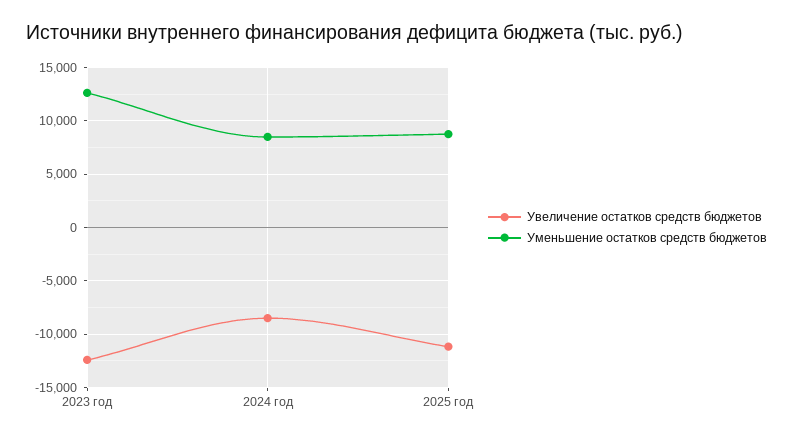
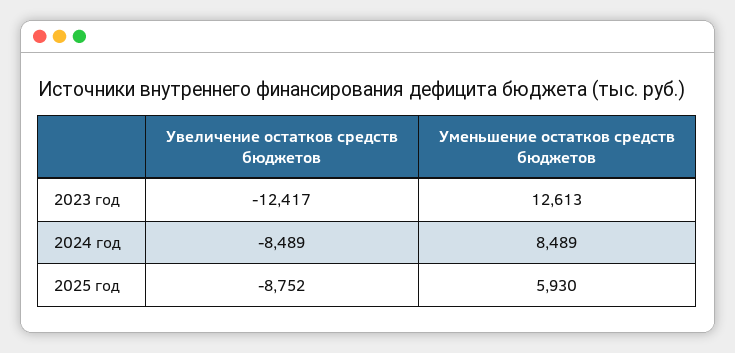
  {
    "Увеличение остатков средств бюджетов": {
      "2023 год": -12417,
      "2024 год": -8489,
-     "2025 год": -11000
+     "2025 год": -8752
    },
    "Уменьшение остатков средств бюджетов": {
      "2023 год": 12613,
      "2024 год": 8489,
-     "2025 год": 9000
+     "2025 год": 5930
    }
  }

